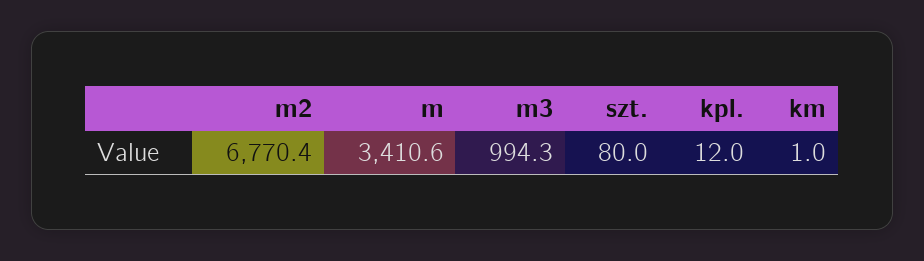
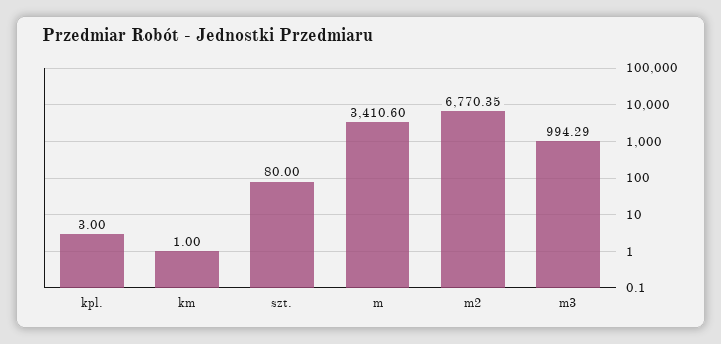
  {
    "m2": 6770.35,
    "m": 3410.6,
    "m3": 994.29,
    "szt.": 80,
-   "kpl.": 12,
+   "kpl.": 3,
    "km": 1
  }

